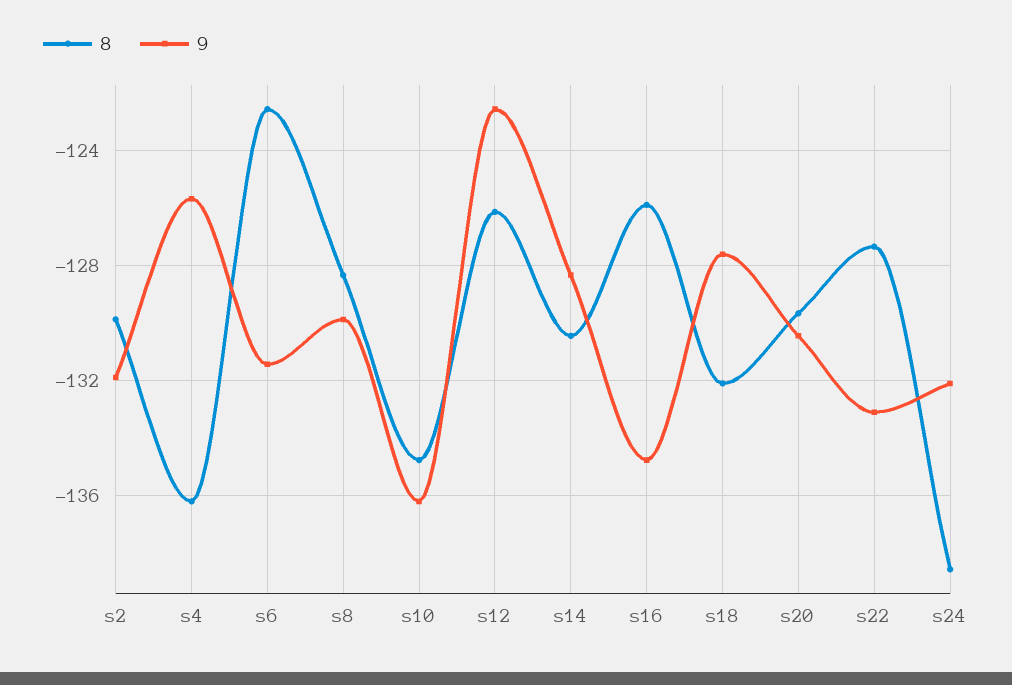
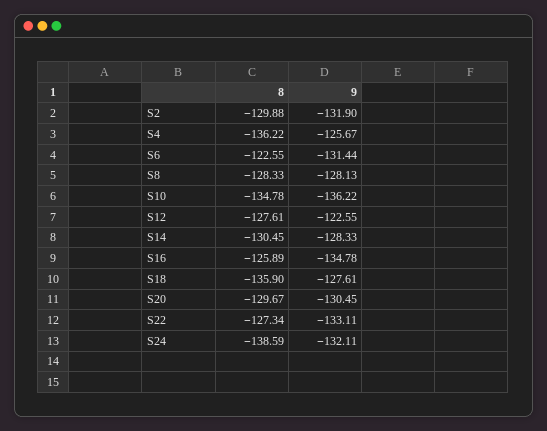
  {
    "8": {
      "s2": -129.88,
      "s4": -136.22,
      "s6": -122.55,
      "s8": -128.33,
      "s10": -134.78,
-     "s12": -126,
+     "s12": -127.61,
      "s14": -130.45,
      "s16": -125.89,
-     "s18": -132,
+     "s18": -135.9,
      "s20": -129.67,
      "s22": -127.34,
      "s24": -138.59
    },
    "9": {
      "s2": -131.9,
      "s4": -125.67,
      "s6": -131.44,
-     "s8": -130,
+     "s8": -128.13,
      "s10": -136.22,
      "s12": -122.55,
      "s14": -128.33,
      "s16": -134.78,
      "s18": -127.61,
      "s20": -130.45,
      "s22": -133.11,
      "s24": -132.11
    }
  }

